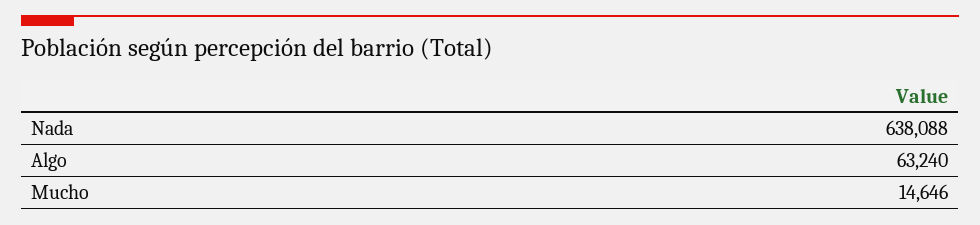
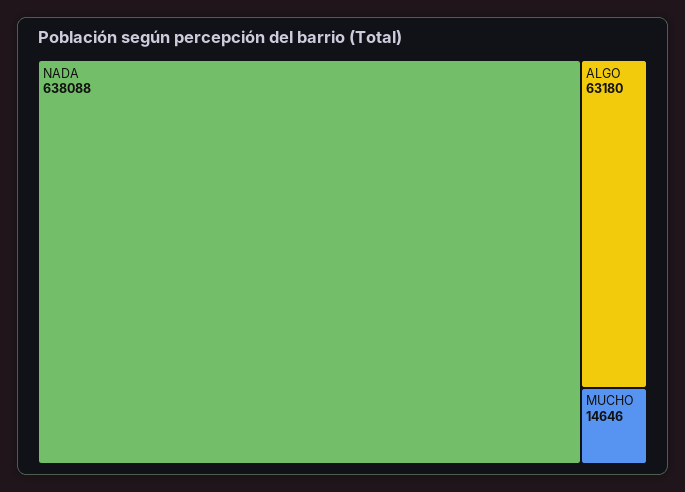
  {
    "Nada": 638088,
-   "Algo": 63240,
+   "Algo": 63180,
    "Mucho": 14646
  }

